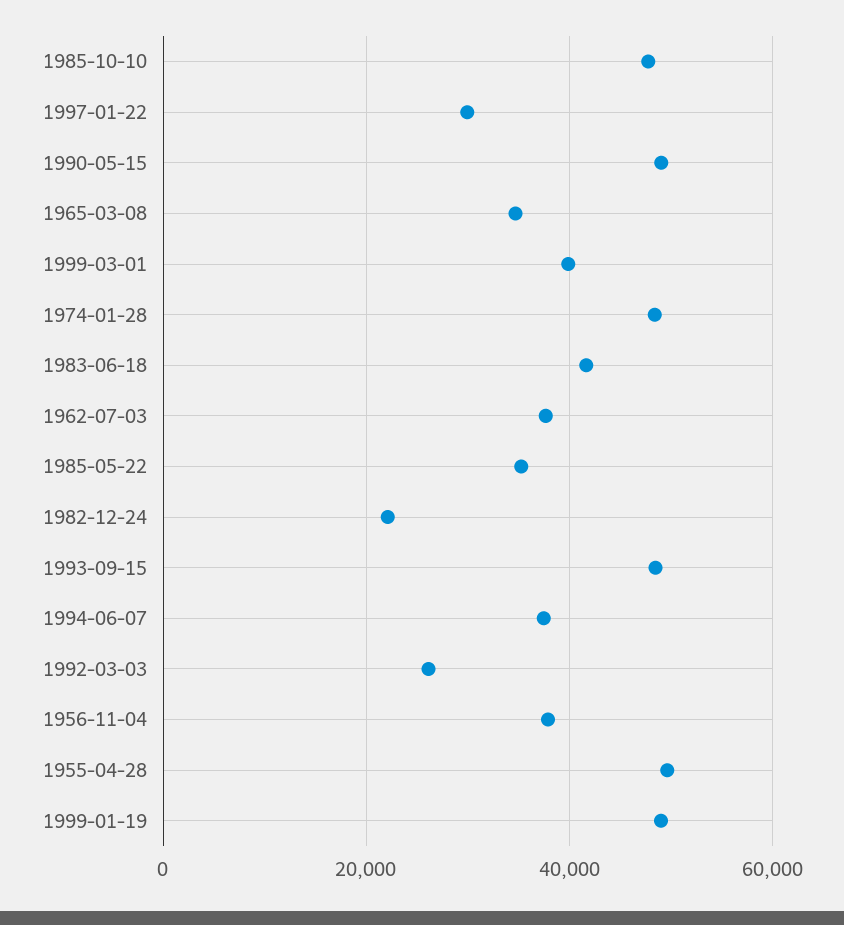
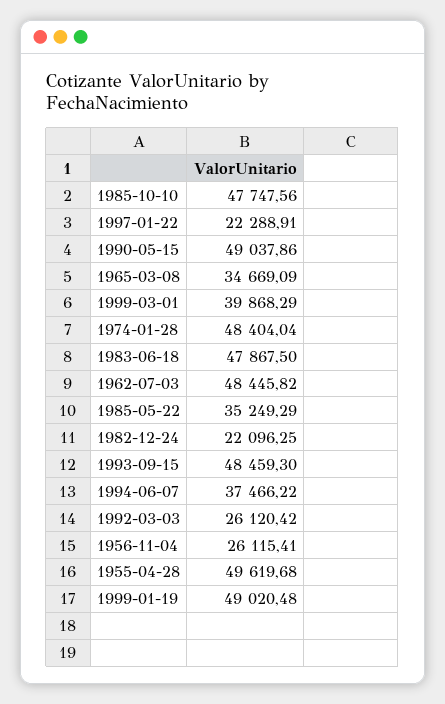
  {
    "1985-10-10": 47747.56,
-   "1997-01-22": 30000,
+   "1997-01-22": 22288.91,
    "1990-05-15": 49037.86,
    "1965-03-08": 34669.09,
    "1999-03-01": 39868.29,
    "1974-01-28": 48404.04,
-   "1983-06-18": 42000,
+   "1983-06-18": 47867.5,
-   "1962-07-03": 38000,
+   "1962-07-03": 48445.82,
    "1985-05-22": 35249.29,
    "1982-12-24": 22096.25,
    "1993-09-15": 48459.3,
    "1994-06-07": 37466.22,
    "1992-03-03": 26120.42,
-   "1956-11-04": 38000,
+   "1956-11-04": 26115.41,
    "1955-04-28": 49619.68,
    "1999-01-19": 49020.48
  }

